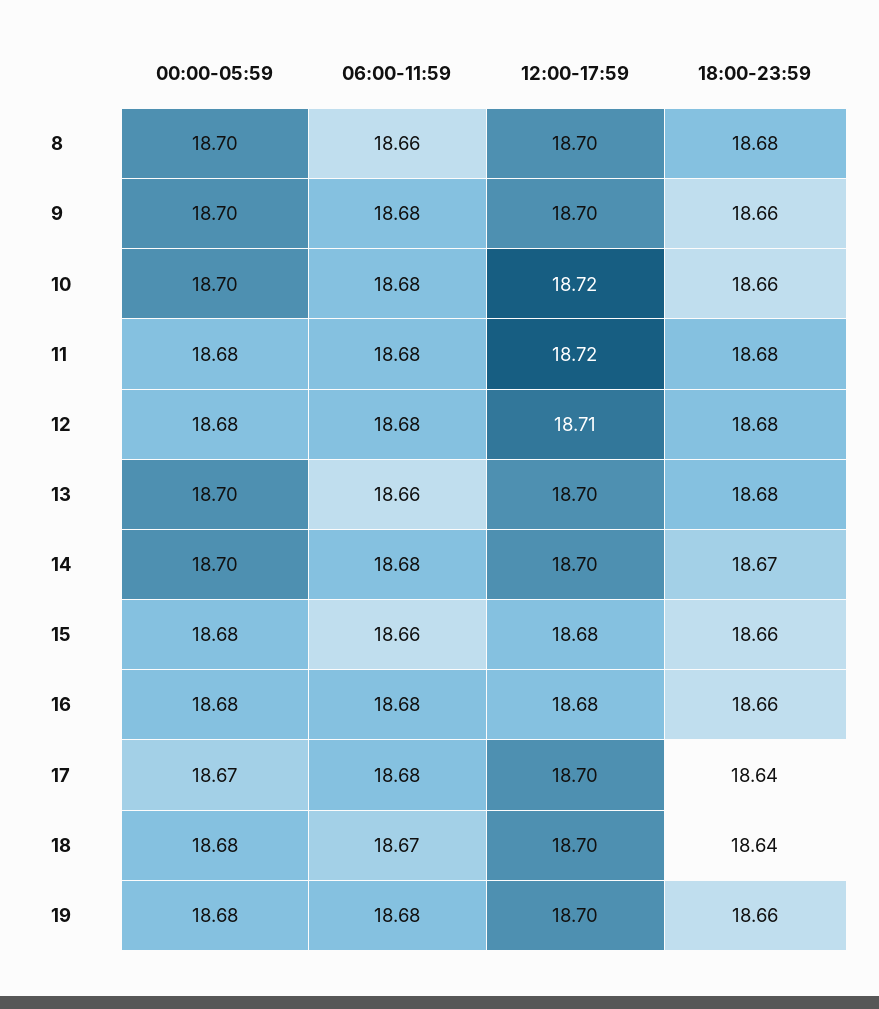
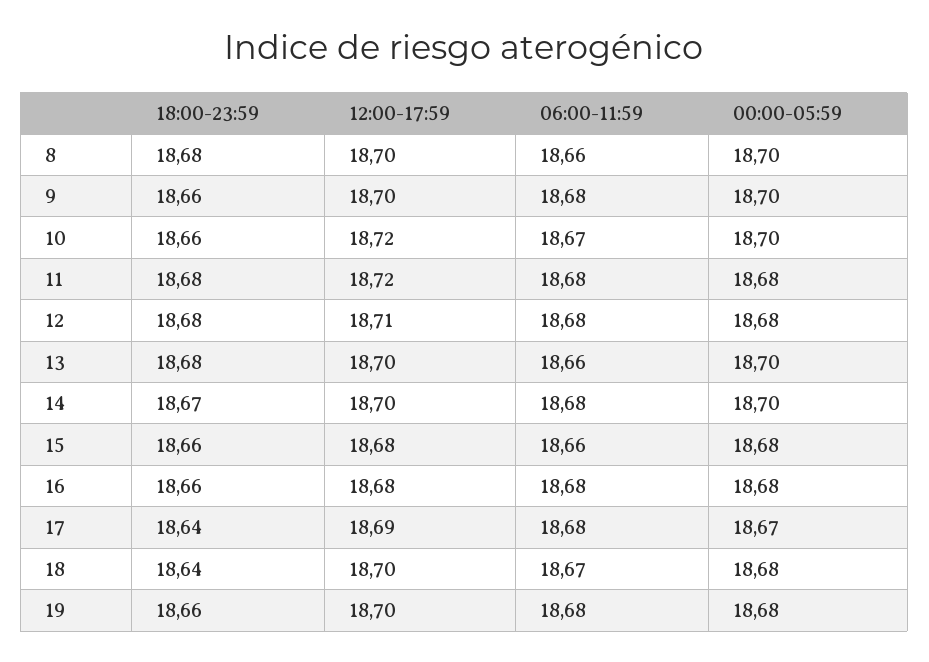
  {
    "00:00-05:59": {
      "8": 18.7,
      "9": 18.7,
      "10": 18.7,
      "11": 18.68,
      "12": 18.68,
      "13": 18.7,
      "14": 18.7,
      "15": 18.68,
      "16": 18.68,
      "17": 18.67,
      "18": 18.68,
      "19": 18.68
    },
    "06:00-11:59": {
      "8": 18.66,
      "9": 18.68,
-     "10": 18.68,
+     "10": 18.67,
      "11": 18.68,
      "12": 18.68,
      "13": 18.66,
      "14": 18.68,
      "15": 18.66,
      "16": 18.68,
      "17": 18.68,
      "18": 18.67,
      "19": 18.68
    },
    "12:00-17:59": {
      "8": 18.7,
      "9": 18.7,
      "10": 18.72,
      "11": 18.72,
      "12": 18.71,
      "13": 18.7,
      "14": 18.7,
      "15": 18.68,
      "16": 18.68,
-     "17": 18.7,
+     "17": 18.69,
      "18": 18.7,
      "19": 18.7
    },
    "18:00-23:59": {
      "8": 18.68,
      "9": 18.66,
      "10": 18.66,
      "11": 18.68,
      "12": 18.68,
      "13": 18.68,
      "14": 18.67,
      "15": 18.66,
      "16": 18.66,
      "17": 18.64,
      "18": 18.64,
      "19": 18.66
    }
  }

